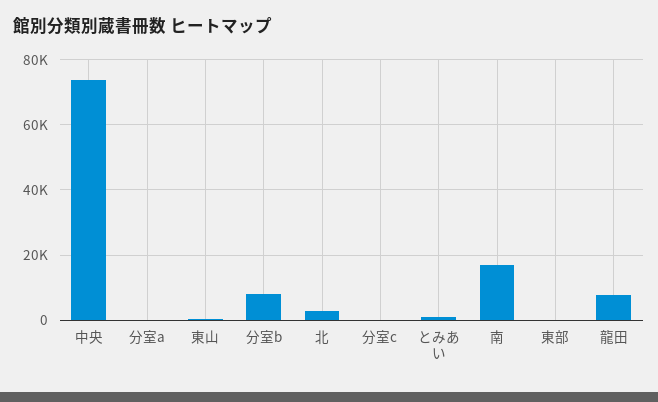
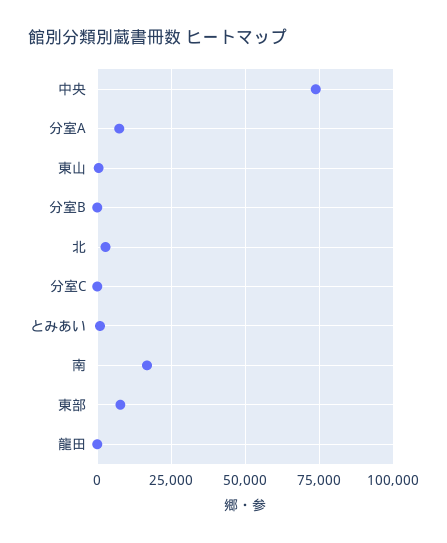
  {
    "中央": 74000,
-   "分室a": 0,
+   "分室a": 7500,
    "東山": 0,
-   "分室b": 8000,
+   "分室b": 0,
    "北": 2000,
    "分室c": 0,
    "とみあい": 0,
    "南": 16000,
-   "東部": 0,
+   "東部": 7500,
-   "龍田": 8000
+   "龍田": 0
  }

